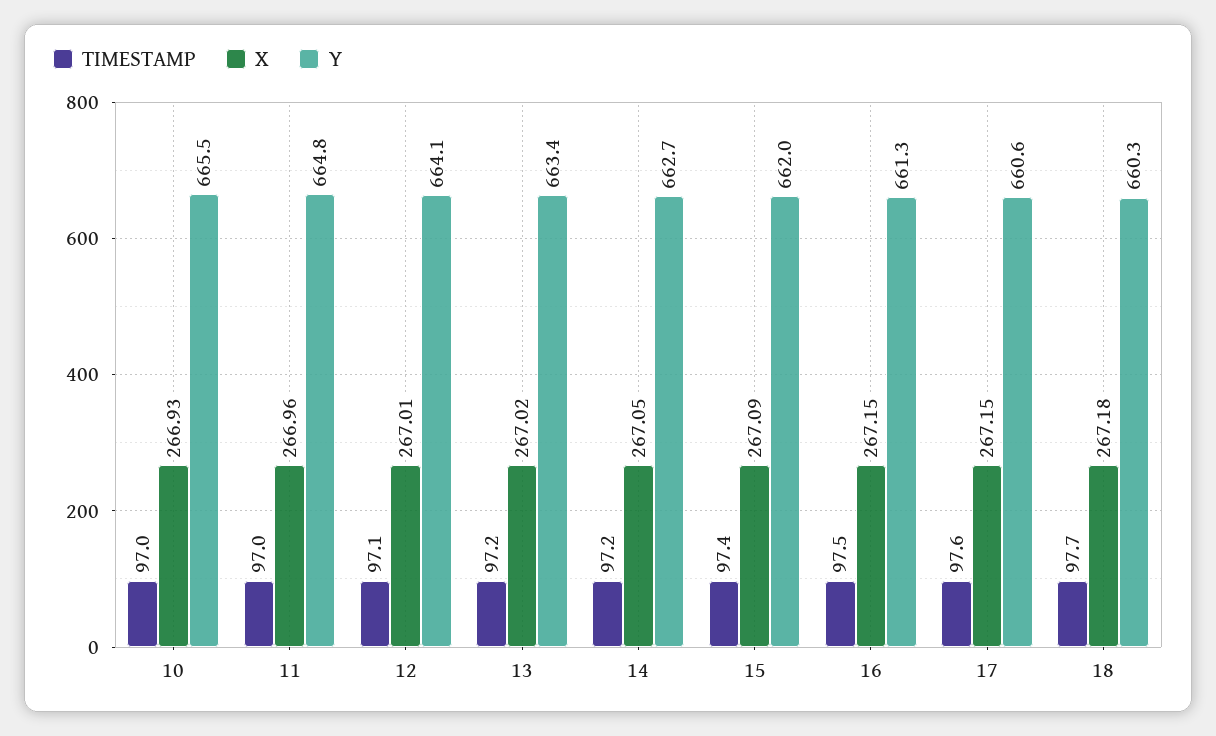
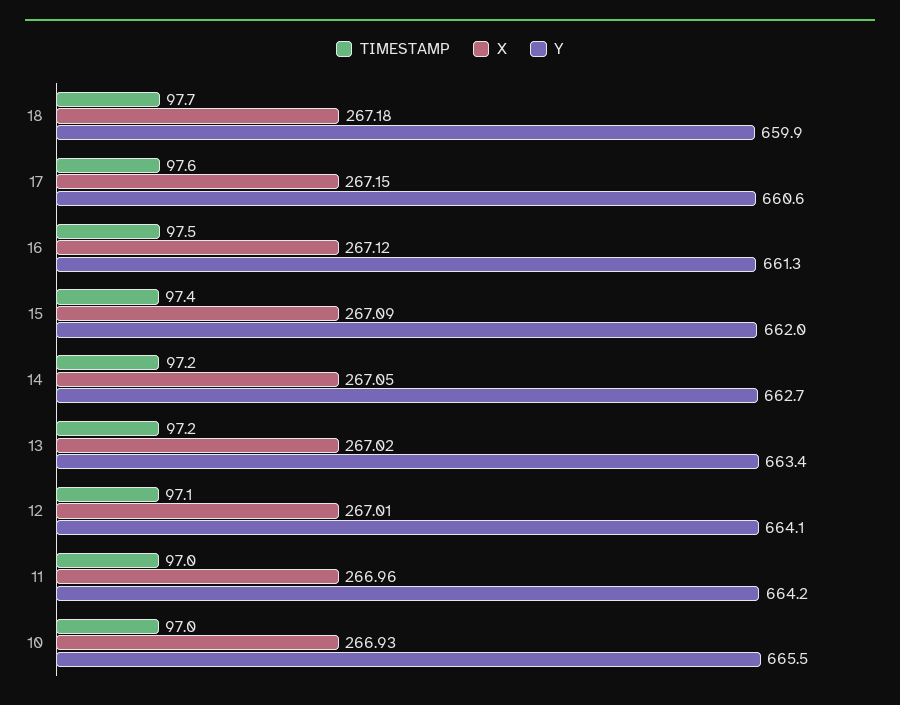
  {
    "TIMESTAMP": {
      "10": 97,
      "11": 97,
      "12": 97.1,
      "13": 97.2,
      "14": 97.2,
      "15": 97.4,
      "16": 97.5,
      "17": 97.6,
      "18": 97.7
    },
    "X": {
      "10": 266.93,
      "11": 266.96,
      "12": 267.01,
      "13": 267.02,
      "14": 267.05,
      "15": 267.09,
-     "16": 267.15,
+     "16": 267.12,
      "17": 267.15,
      "18": 267.18
    },
    "Y": {
      "10": 665.5,
-     "11": 664.8,
+     "11": 664.2,
      "12": 664.1,
      "13": 663.4,
      "14": 662.7,
      "15": 662,
      "16": 661.3,
      "17": 660.6,
-     "18": 660.3
+     "18": 659.9
    }
  }

